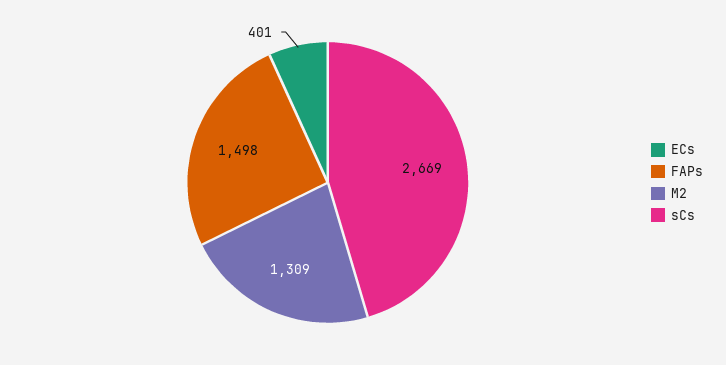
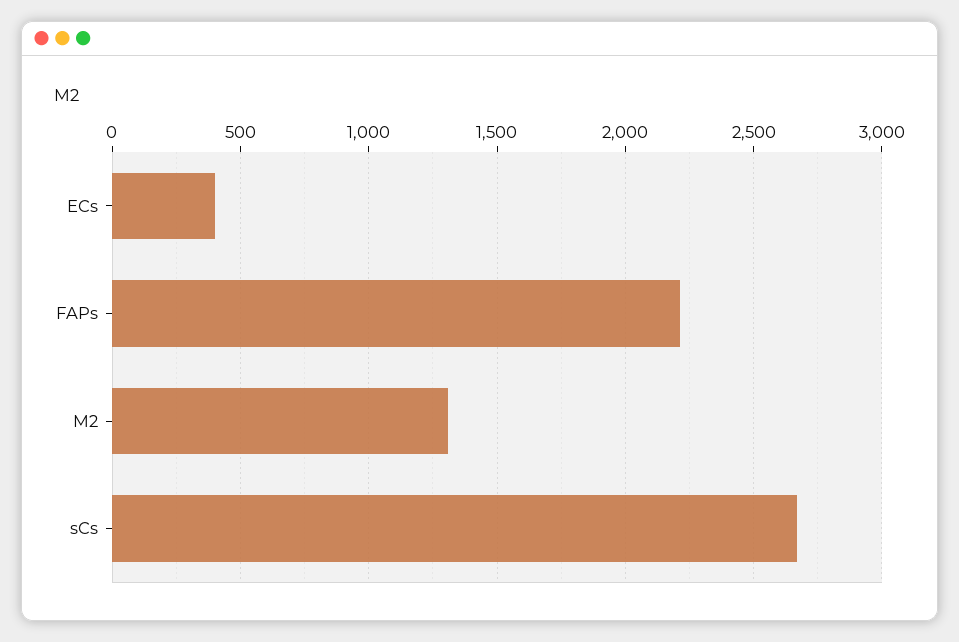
  {
    "ECs": 401,
-   "FAPs": 1498,
+   "FAPs": 2200,
    "M2": 1309,
    "sCs": 2669
  }

